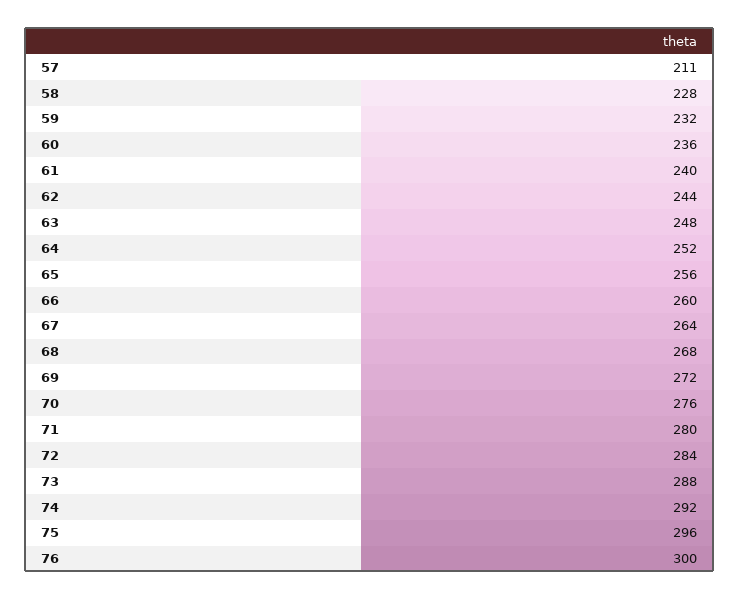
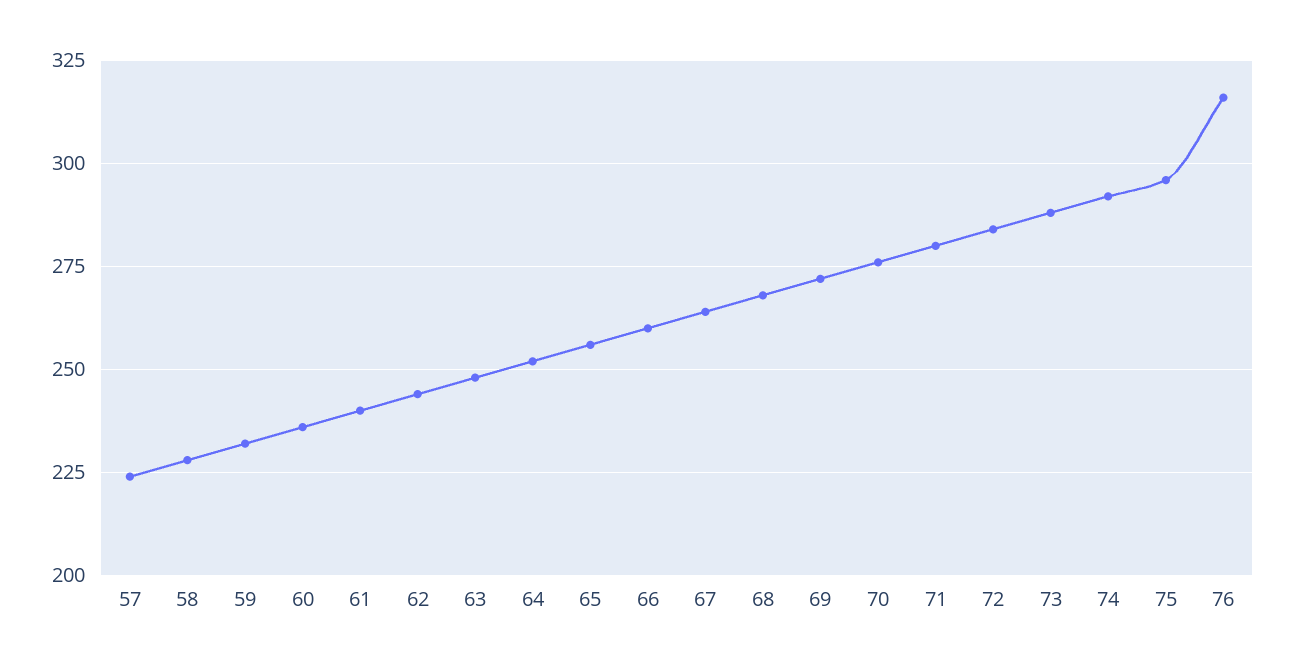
  {
-   "57": 211,
+   "57": 225,
    "58": 228,
    "59": 232,
    "60": 236,
    "61": 240,
    "62": 244,
    "63": 248,
    "64": 252,
    "65": 256,
    "66": 260,
    "67": 264,
    "68": 268,
    "69": 272,
    "70": 276,
    "71": 280,
    "72": 284,
    "73": 288,
    "74": 292,
    "75": 296,
-   "76": 300
+   "76": 315
  }

